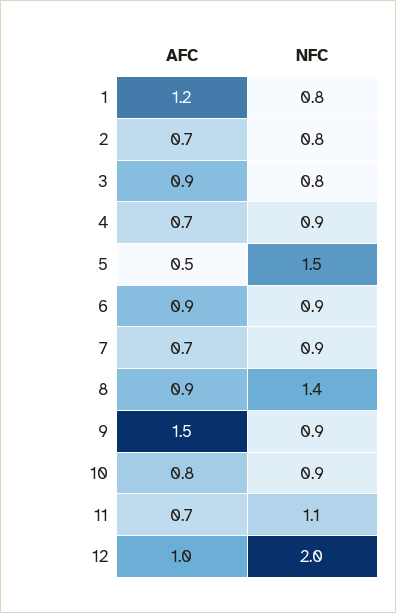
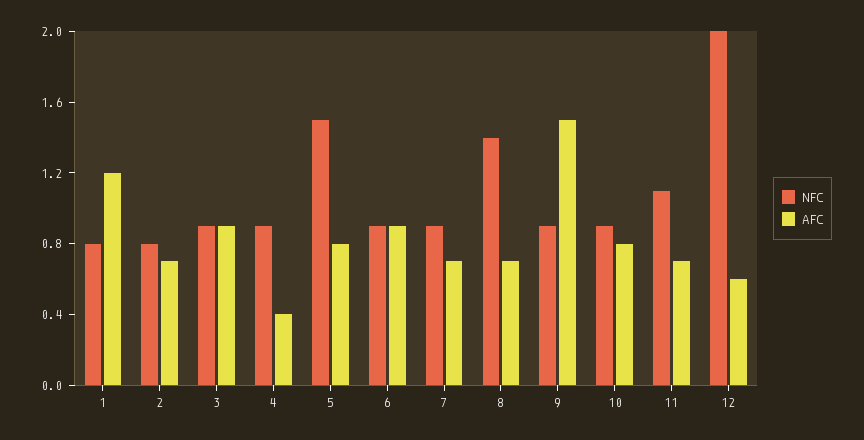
  {
    "AFC": {
      "1": 1.2,
      "2": 0.7,
      "3": 0.9,
-     "4": 0.7,
+     "4": 0.4,
-     "5": 0.5,
+     "5": 0.8,
      "6": 0.9,
      "7": 0.7,
-     "8": 0.9,
+     "8": 0.7,
      "9": 1.5,
      "10": 0.8,
      "11": 0.7,
-     "12": 1
+     "12": 0.6
    },
    "NFC": {
      "1": 0.8,
      "2": 0.8,
-     "3": 0.8,
+     "3": 0.9,
      "4": 0.9,
      "5": 1.5,
      "6": 0.9,
      "7": 0.9,
      "8": 1.4,
      "9": 0.9,
      "10": 0.9,
      "11": 1.1,
      "12": 2
    }
  }

